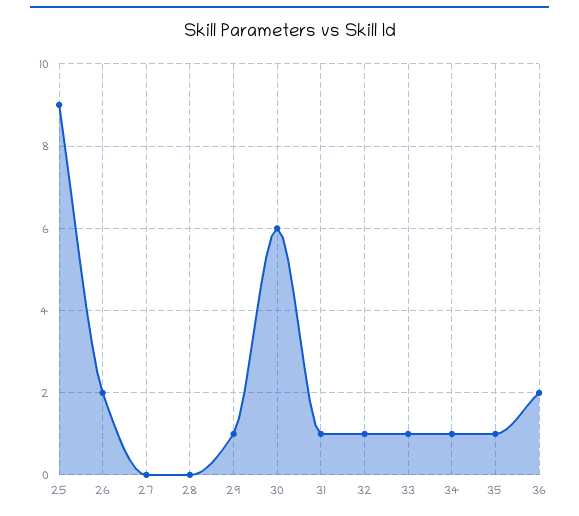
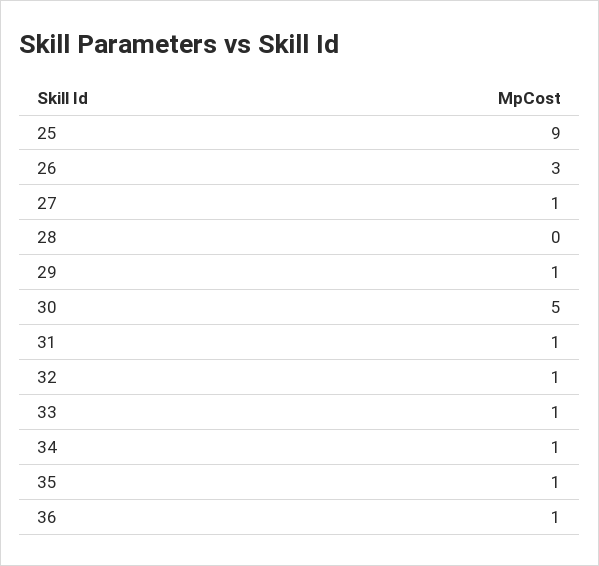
  {
    "25": 9,
-   "26": 2,
+   "26": 3,
-   "27": 0,
+   "27": 1,
    "28": 0,
    "29": 1,
-   "30": 6,
+   "30": 5,
    "31": 1,
    "32": 1,
    "33": 1,
    "34": 1,
    "35": 1,
-   "36": 2
+   "36": 1
  }

